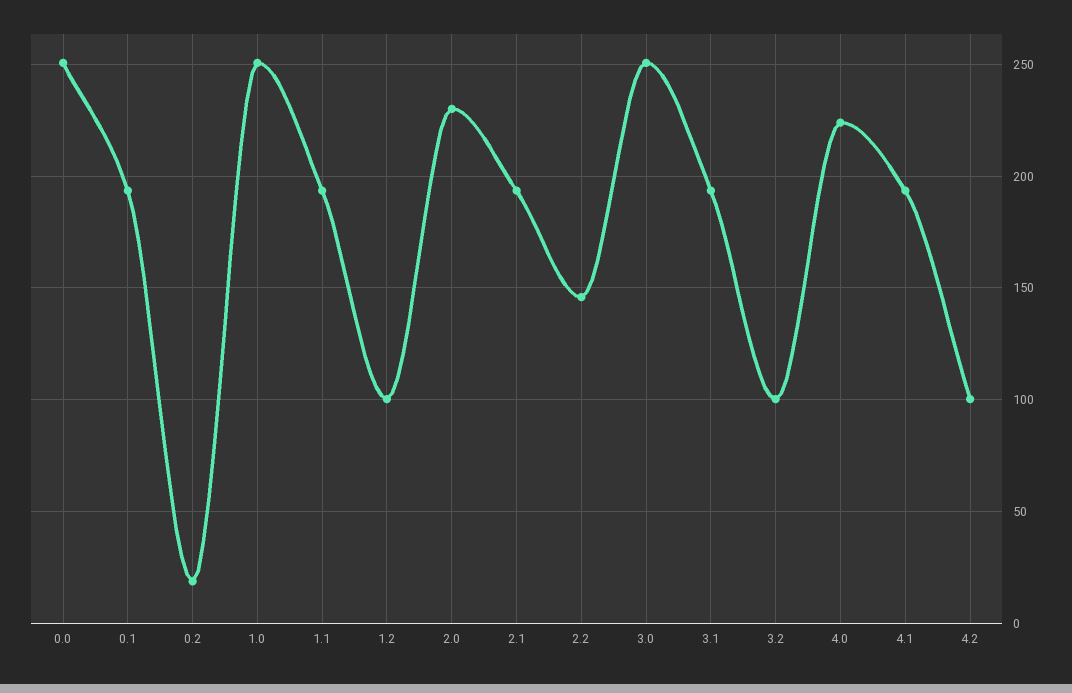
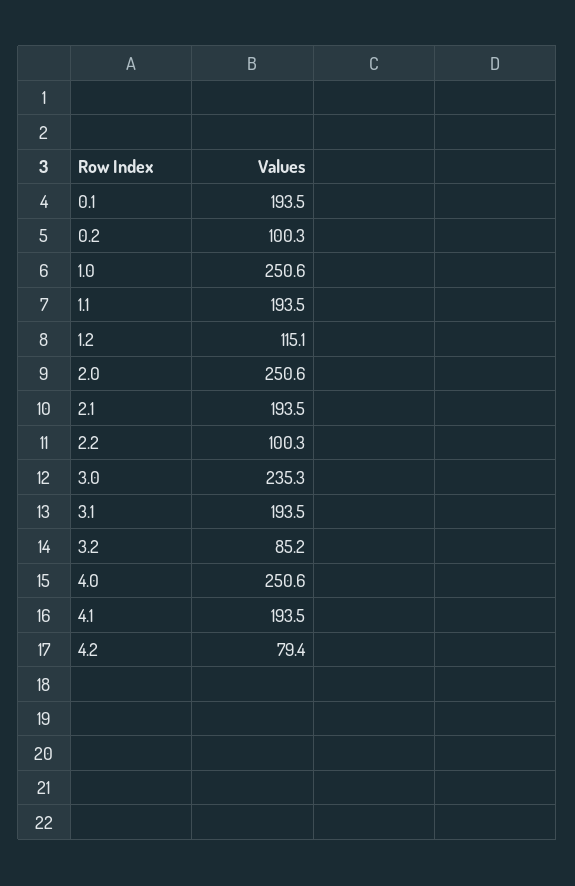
  {
-   "0.0": 250,
    "0.1": 193.5,
-   "0.2": 20,
+   "0.2": 100.3,
    "1.0": 250.6,
    "1.1": 193.5,
-   "1.2": 100,
+   "1.2": 115.1,
-   "2.0": 230,
+   "2.0": 250.6,
    "2.1": 193.5,
-   "2.2": 145,
+   "2.2": 100.3,
-   "3.0": 250,
+   "3.0": 235.3,
    "3.1": 193.5,
-   "3.2": 100,
+   "3.2": 85.2,
-   "4.0": 225,
+   "4.0": 250.6,
    "4.1": 193.5,
-   "4.2": 100
+   "4.2": 79.4
  }

